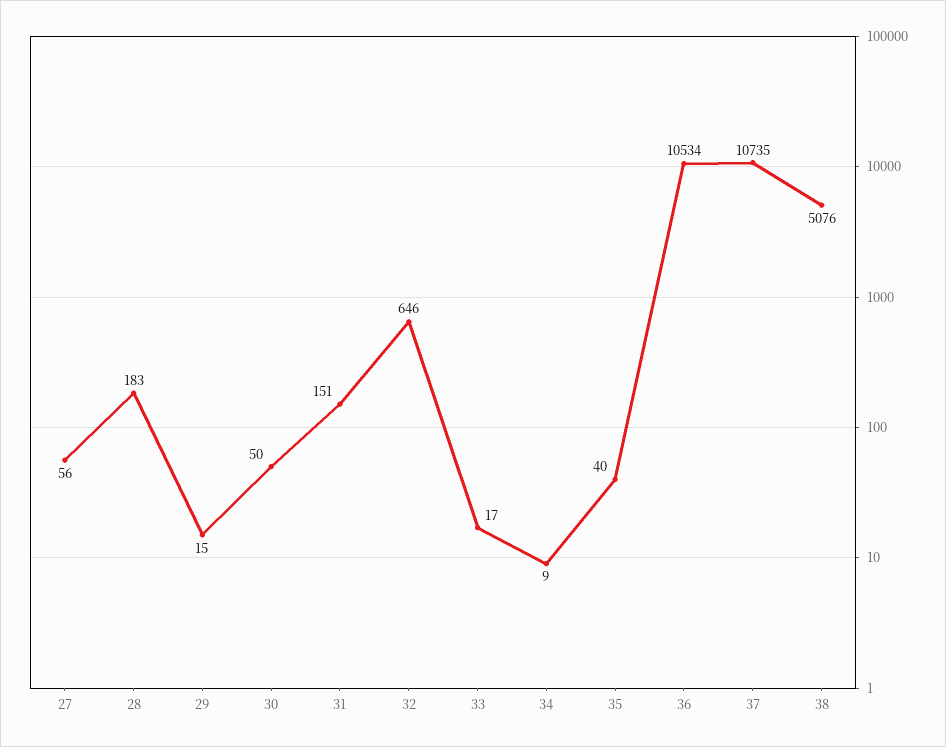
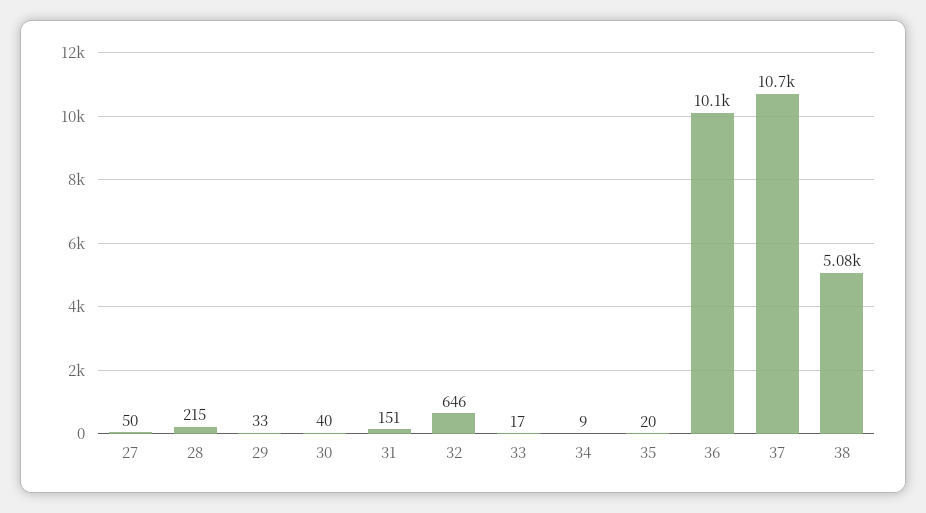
  {
-   "27": 56,
+   "27": 50,
-   "28": 183,
+   "28": 215,
-   "29": 15,
+   "29": 33,
-   "30": 50,
+   "30": 40,
    "31": 151,
    "32": 646,
    "33": 17,
    "34": 9,
-   "35": 40,
+   "35": 20,
-   "36": 10534,
+   "36": 10100,
    "37": 10735,
    "38": 5076
  }

